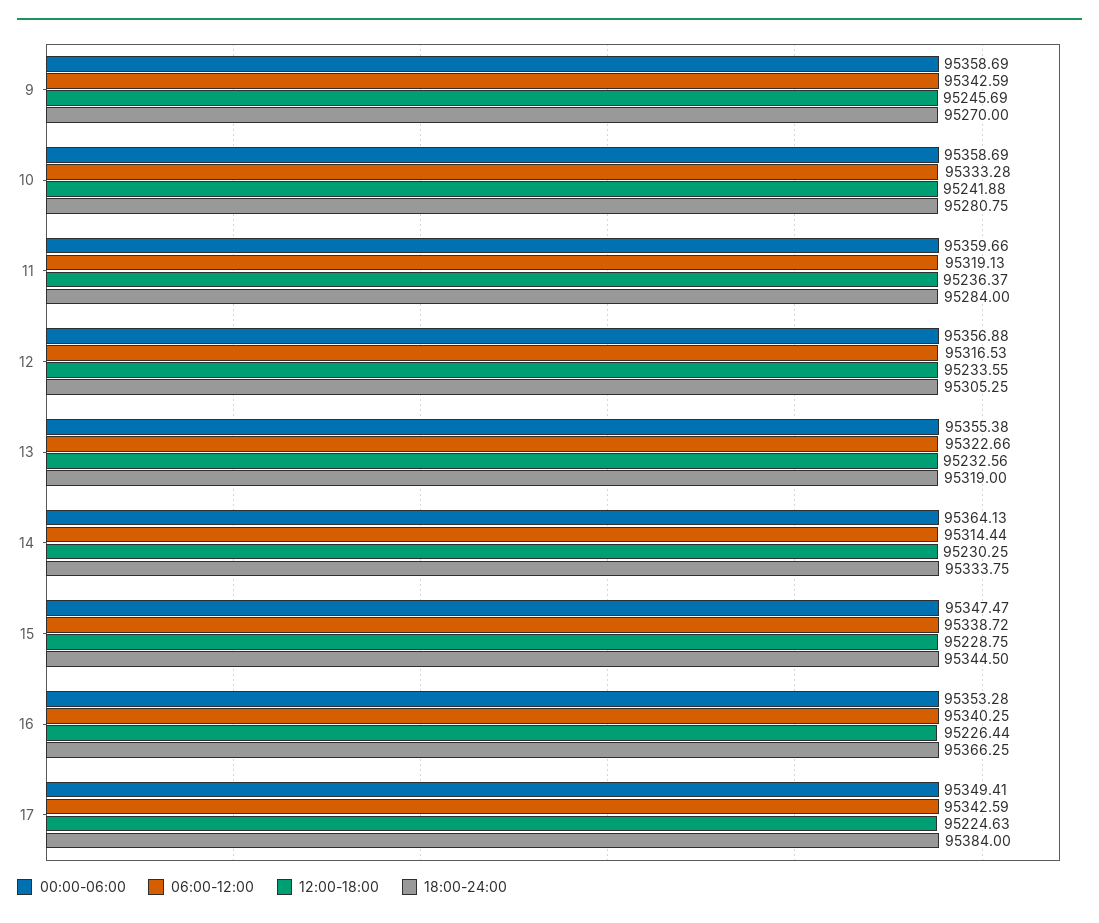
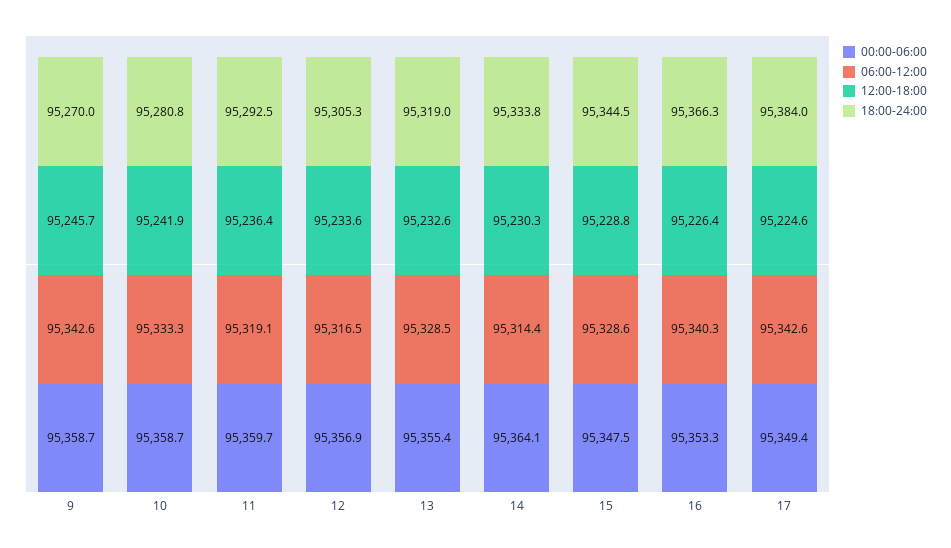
  {
    "00:00-06:00": {
      "9": 95358.69,
      "10": 95358.69,
      "11": 95359.66,
      "12": 95356.88,
      "13": 95355.38,
      "14": 95364.13,
      "15": 95347.47,
      "16": 95353.28,
      "17": 95349.41
    },
    "06:00-12:00": {
      "9": 95342.59,
      "10": 95333.28,
      "11": 95319.13,
      "12": 95316.53,
-     "13": 95322.66,
+     "13": 95328.5,
      "14": 95314.44,
-     "15": 95338.72,
+     "15": 95328.6,
      "16": 95340.25,
      "17": 95342.59
    },
    "12:00-18:00": {
      "9": 95245.69,
      "10": 95241.88,
      "11": 95236.37,
      "12": 95233.55,
      "13": 95232.56,
      "14": 95230.25,
      "15": 95228.75,
      "16": 95226.44,
      "17": 95224.63
    },
    "18:00-24:00": {
      "9": 95270,
      "10": 95280.75,
-     "11": 95284,
+     "11": 95292.5,
      "12": 95305.25,
      "13": 95319,
      "14": 95333.75,
      "15": 95344.5,
      "16": 95366.25,
      "17": 95384
    }
  }

